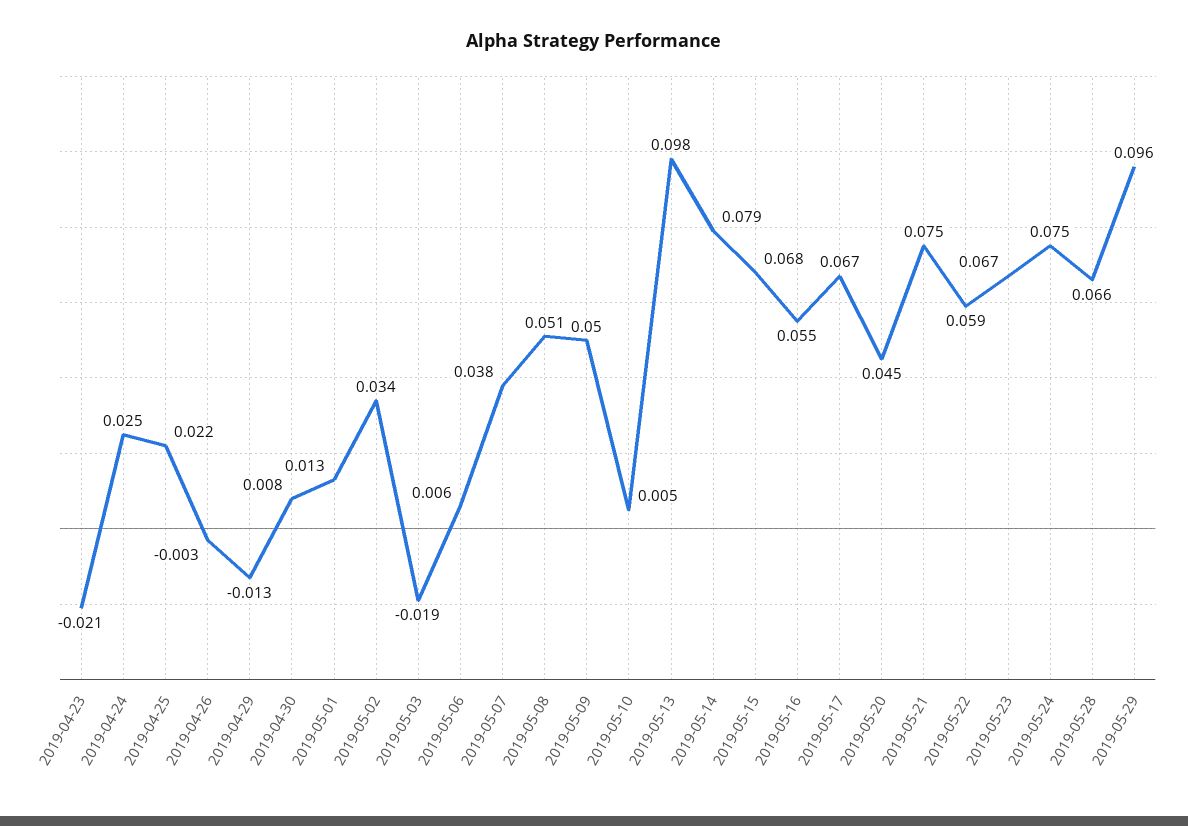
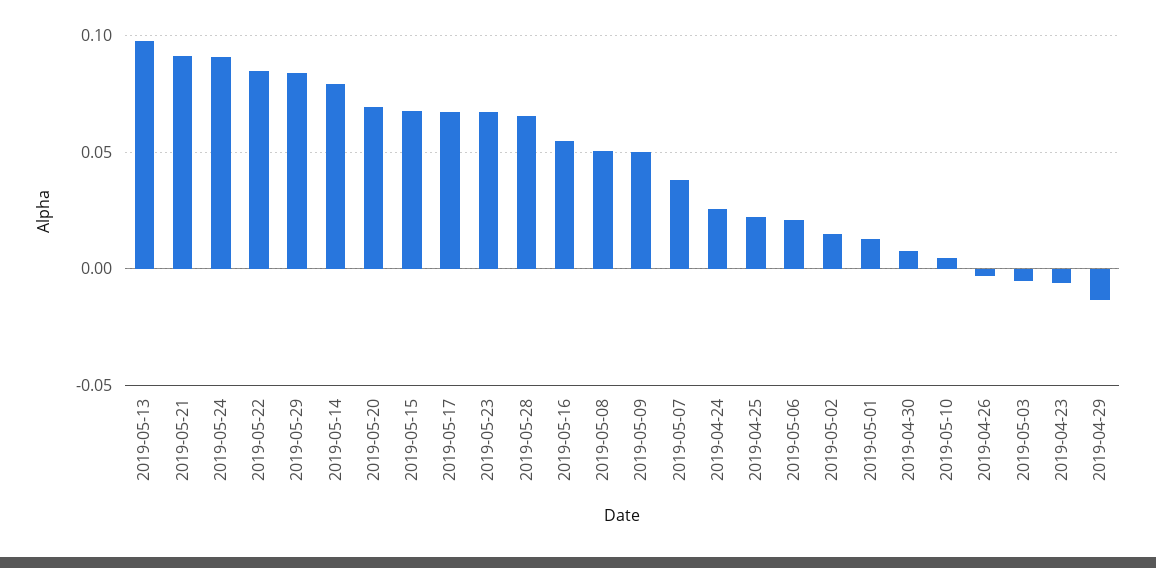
  {
-   "2019-04-23": -0.021,
+   "2019-04-23": -0.005,
    "2019-04-24": 0.025,
    "2019-04-25": 0.022,
    "2019-04-26": -0.003,
    "2019-04-29": -0.013,
    "2019-04-30": 0.008,
    "2019-05-01": 0.013,
-   "2019-05-02": 0.034,
+   "2019-05-02": 0.015,
-   "2019-05-03": -0.019,
+   "2019-05-03": -0.005,
-   "2019-05-06": 0.006,
+   "2019-05-06": 0.02,
    "2019-05-07": 0.038,
    "2019-05-08": 0.051,
    "2019-05-09": 0.05,
    "2019-05-10": 0.005,
    "2019-05-13": 0.098,
    "2019-05-14": 0.079,
    "2019-05-15": 0.068,
    "2019-05-16": 0.055,
    "2019-05-17": 0.067,
-   "2019-05-20": 0.045,
+   "2019-05-20": 0.07,
-   "2019-05-21": 0.075,
+   "2019-05-21": 0.09,
-   "2019-05-22": 0.059,
+   "2019-05-22": 0.085,
    "2019-05-23": 0.067,
-   "2019-05-24": 0.075,
+   "2019-05-24": 0.09,
    "2019-05-28": 0.066,
-   "2019-05-29": 0.096
+   "2019-05-29": 0.085
  }

